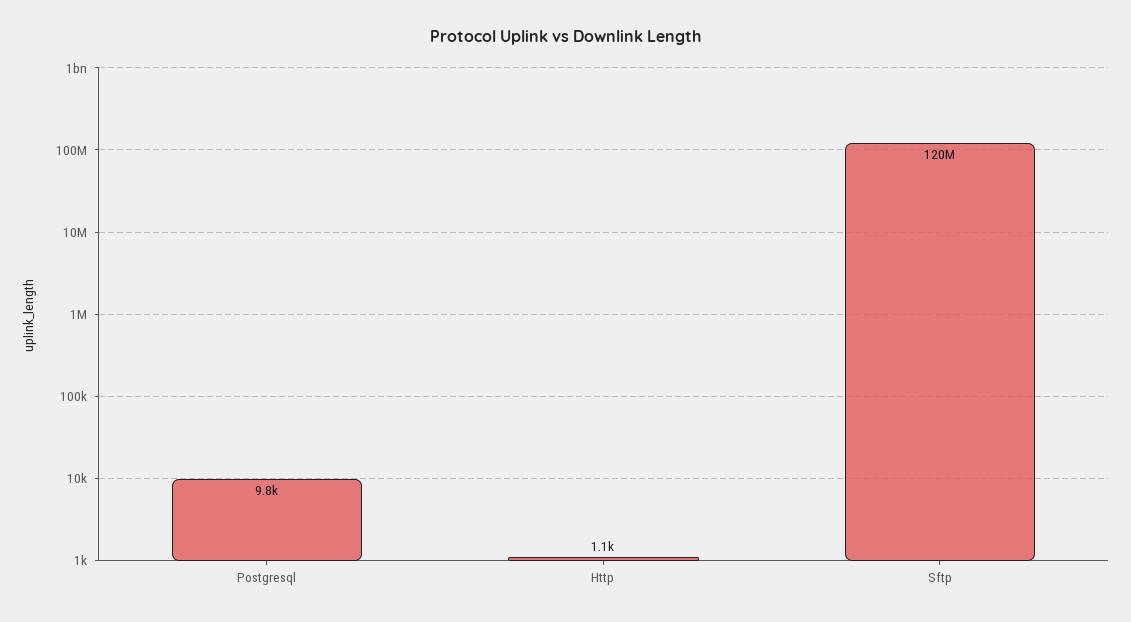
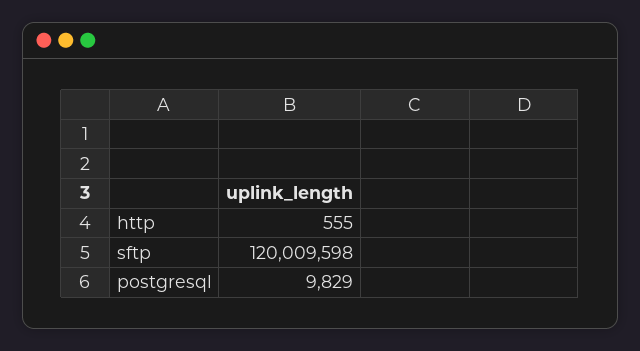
  {
    "Postgresql": 9829,
-   "Http": 1100,
+   "Http": 555,
    "Sftp": 120009598
  }

